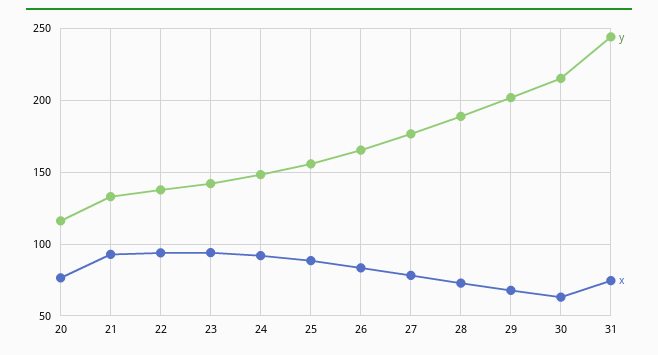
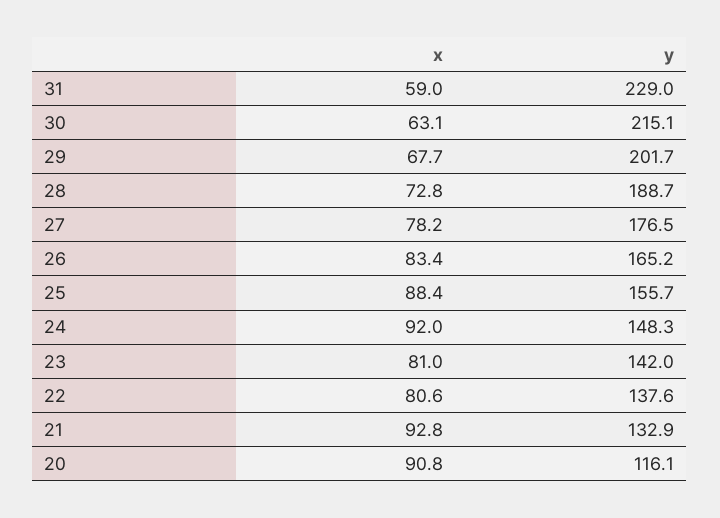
  {
    "y": {
      "20": 116.1,
      "21": 132.9,
      "22": 137.6,
      "23": 142,
      "24": 148.3,
      "25": 155.7,
      "26": 165.2,
      "27": 176.5,
      "28": 188.7,
      "29": 201.7,
      "30": 215.1,
-     "31": 245
+     "31": 229
    },
    "x": {
-     "20": 75,
+     "20": 90.8,
      "21": 92.8,
-     "22": 95,
+     "22": 80.6,
-     "23": 95,
+     "23": 81,
      "24": 92,
      "25": 88.4,
      "26": 83.4,
      "27": 78.2,
      "28": 72.8,
      "29": 67.7,
      "30": 63.1,
-     "31": 75
+     "31": 59
    }
  }

